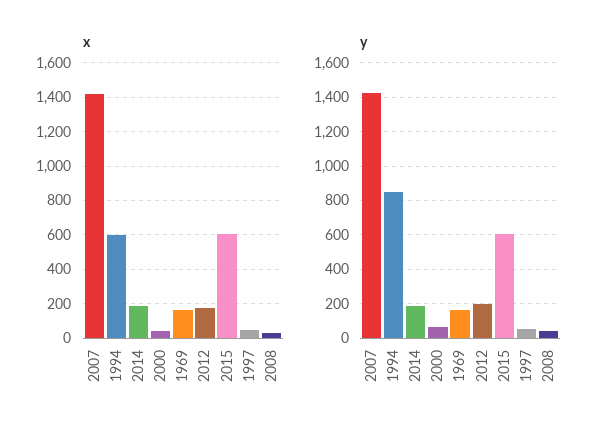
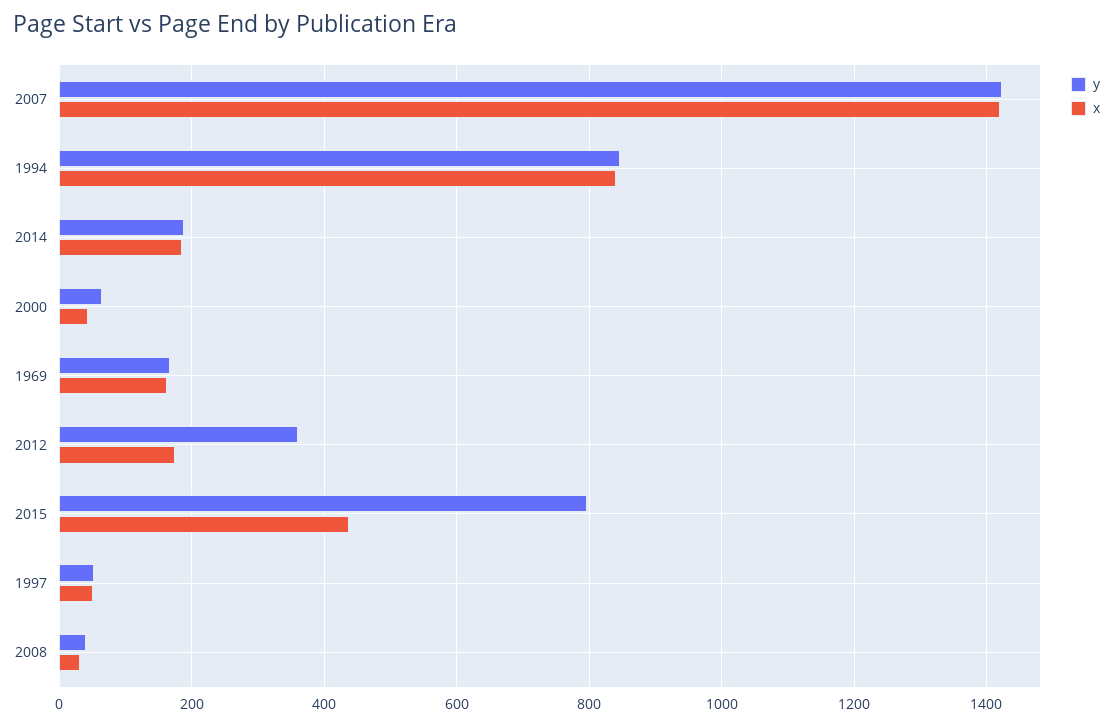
  {
    "x": {
      "2007": 1420,
-     "1994": 600,
+     "1994": 840,
      "2014": 180,
      "2000": 40,
      "1969": 160,
      "2012": 180,
-     "2015": 600,
+     "2015": 440,
      "1997": 60,
      "2008": 40
    },
    "y": {
      "2007": 1420,
      "1994": 840,
      "2014": 180,
      "2000": 60,
      "1969": 160,
-     "2012": 200,
+     "2012": 360,
-     "2015": 600,
+     "2015": 800,
      "1997": 60,
      "2008": 40
    }
  }

